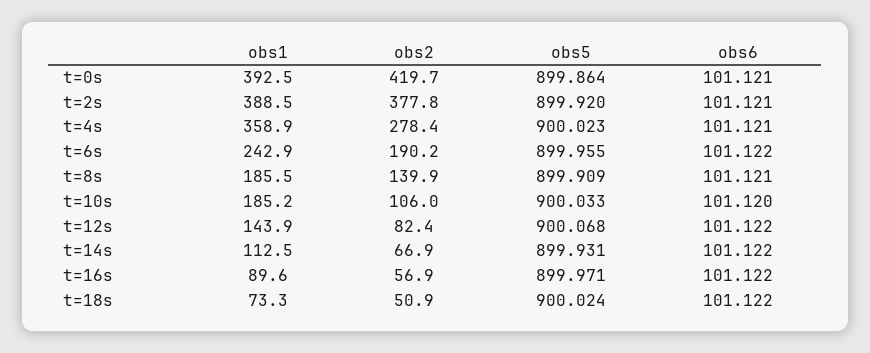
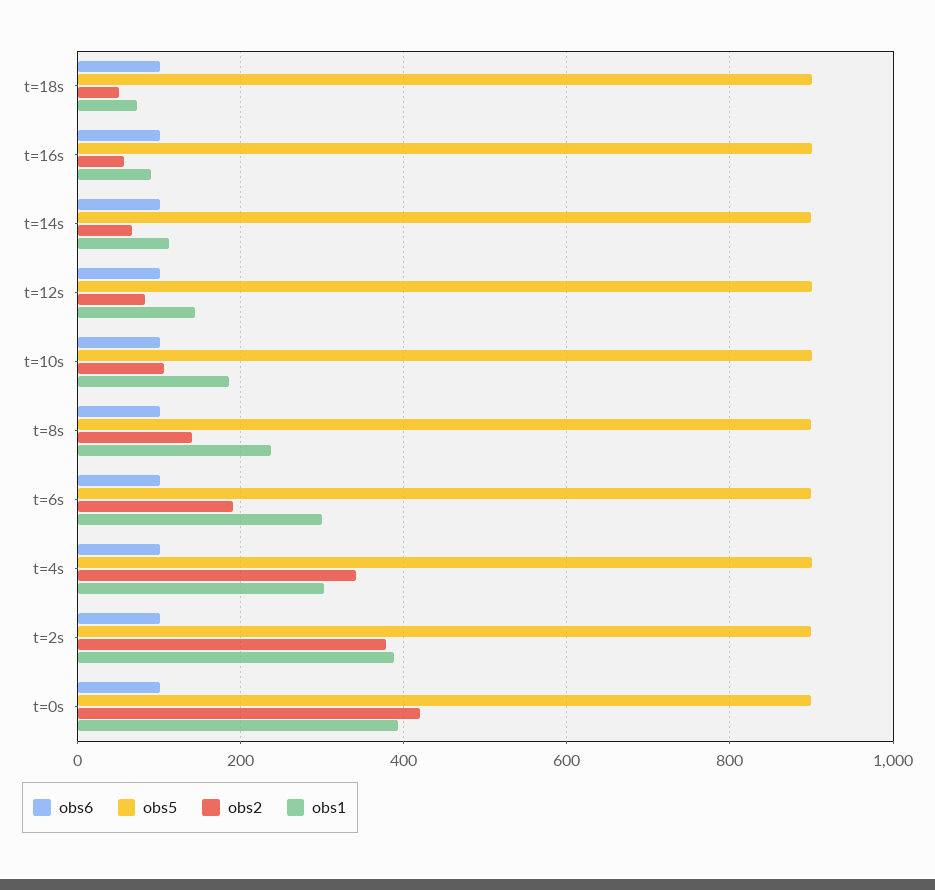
  {
    "obs1": {
      "t=0s": 392.5,
      "t=2s": 388.5,
-     "t=4s": 358.9,
+     "t=4s": 300,
-     "t=6s": 242.9,
+     "t=6s": 300,
-     "t=8s": 185.5,
+     "t=8s": 240,
      "t=10s": 185.2,
      "t=12s": 143.9,
      "t=14s": 112.5,
      "t=16s": 89.6,
      "t=18s": 73.3
    },
    "obs2": {
      "t=0s": 419.7,
      "t=2s": 377.8,
-     "t=4s": 278.4,
+     "t=4s": 340,
      "t=6s": 190.2,
      "t=8s": 139.9,
      "t=10s": 106,
      "t=12s": 82.4,
      "t=14s": 66.9,
      "t=16s": 56.9,
      "t=18s": 50.9
    },
    "obs5": {
      "t=0s": 899.864,
      "t=2s": 899.92,
      "t=4s": 900.023,
      "t=6s": 899.955,
      "t=8s": 899.909,
      "t=10s": 900.033,
      "t=12s": 900.068,
      "t=14s": 899.931,
      "t=16s": 899.971,
      "t=18s": 900.024
    },
    "obs6": {
      "t=0s": 101.121,
      "t=2s": 101.121,
      "t=4s": 101.121,
      "t=6s": 101.122,
      "t=8s": 101.121,
      "t=10s": 101.12,
      "t=12s": 101.122,
      "t=14s": 101.122,
      "t=16s": 101.122,
      "t=18s": 101.122
    }
  }

